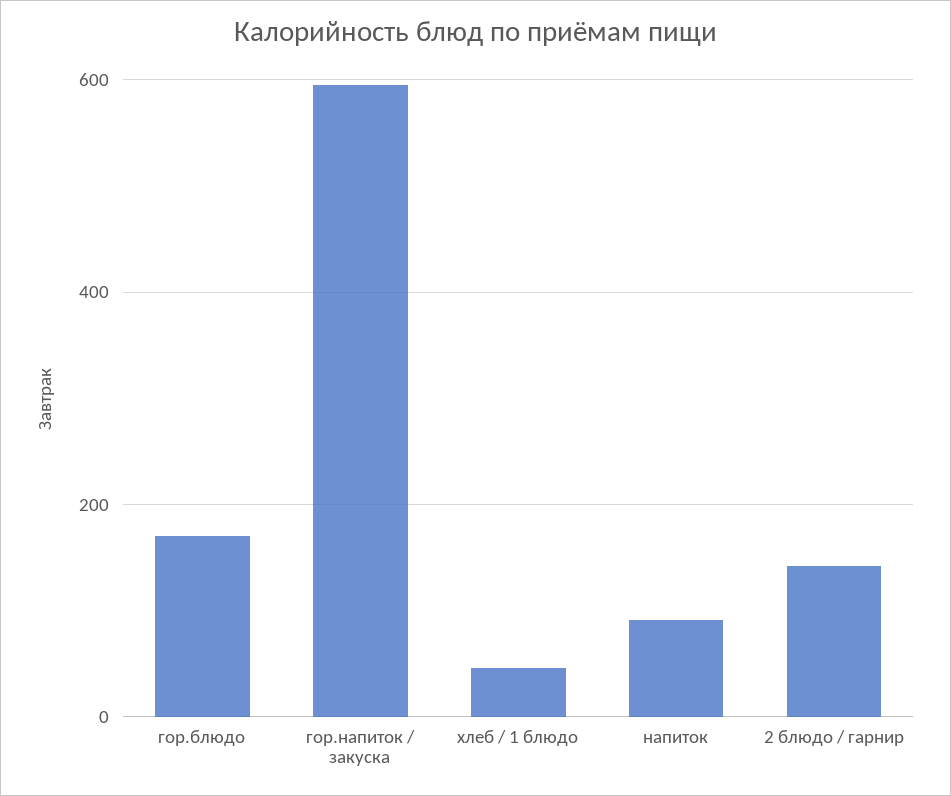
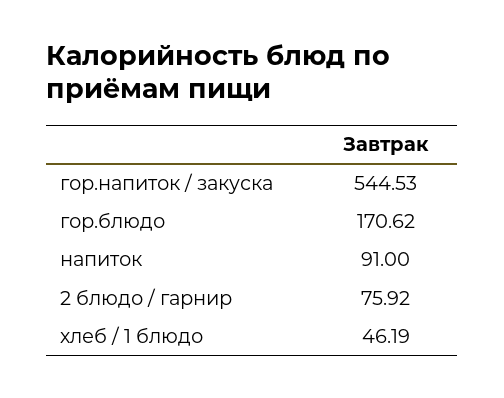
  {
    "гор.блюдо": 170.62,
-   "гор.напиток / закуска": 600,
+   "гор.напиток / закуска": 544.53,
    "хлеб / 1 блюдо": 46.19,
    "напиток": 91,
-   "2 блюдо / гарнир": 140
+   "2 блюдо / гарнир": 75.92
  }

